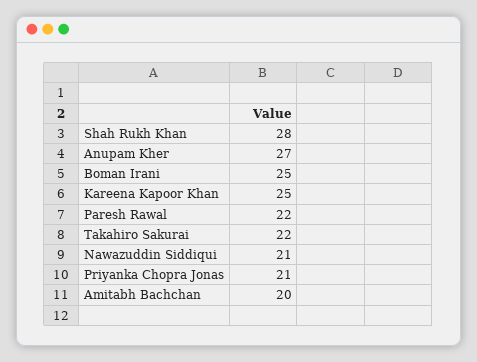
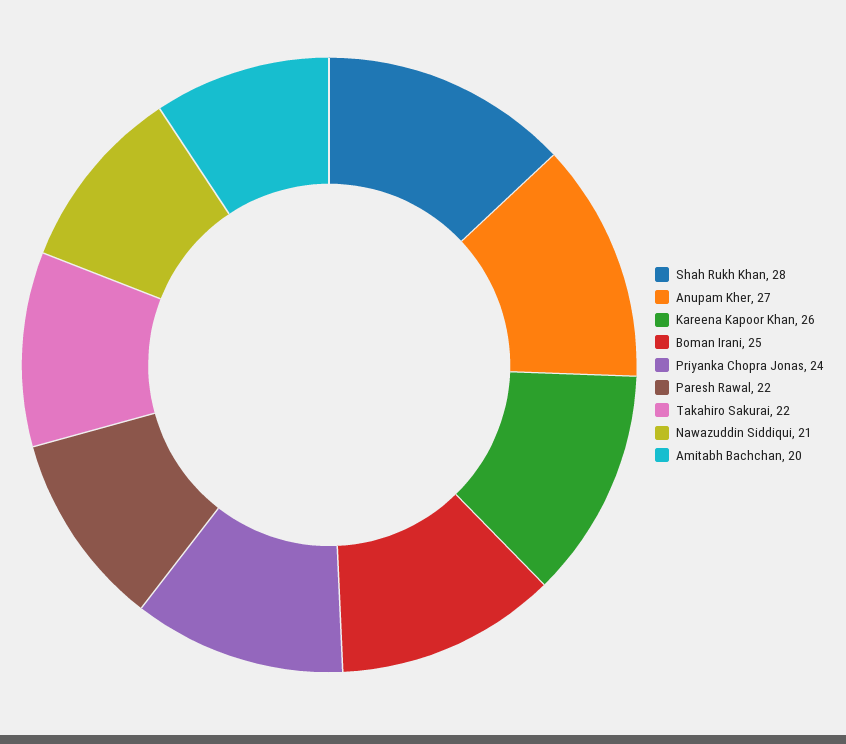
  {
    "Shah Rukh Khan": 28,
    "Anupam Kher": 27,
    "Boman Irani": 25,
-   "Kareena Kapoor Khan": 25,
+   "Kareena Kapoor Khan": 26,
    "Paresh Rawal": 22,
    "Takahiro Sakurai": 22,
    "Nawazuddin Siddiqui": 21,
-   "Priyanka Chopra Jonas": 21,
+   "Priyanka Chopra Jonas": 24,
    "Amitabh Bachchan": 20
  }

